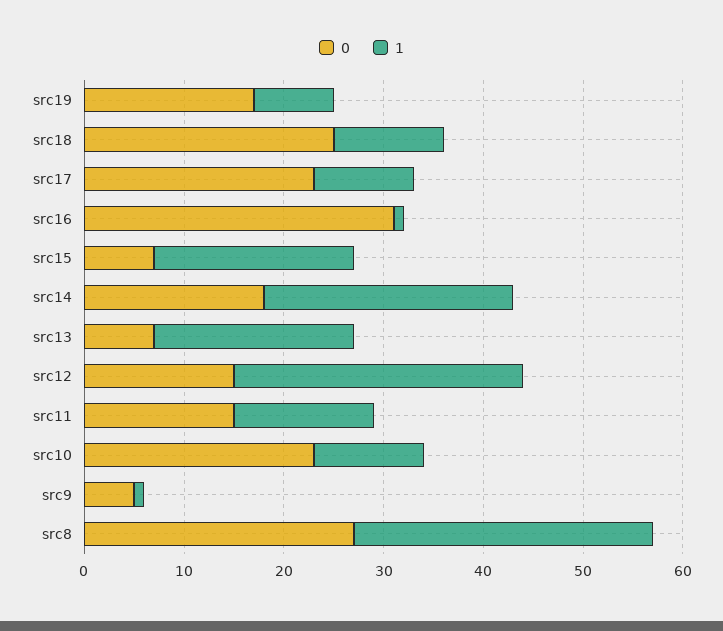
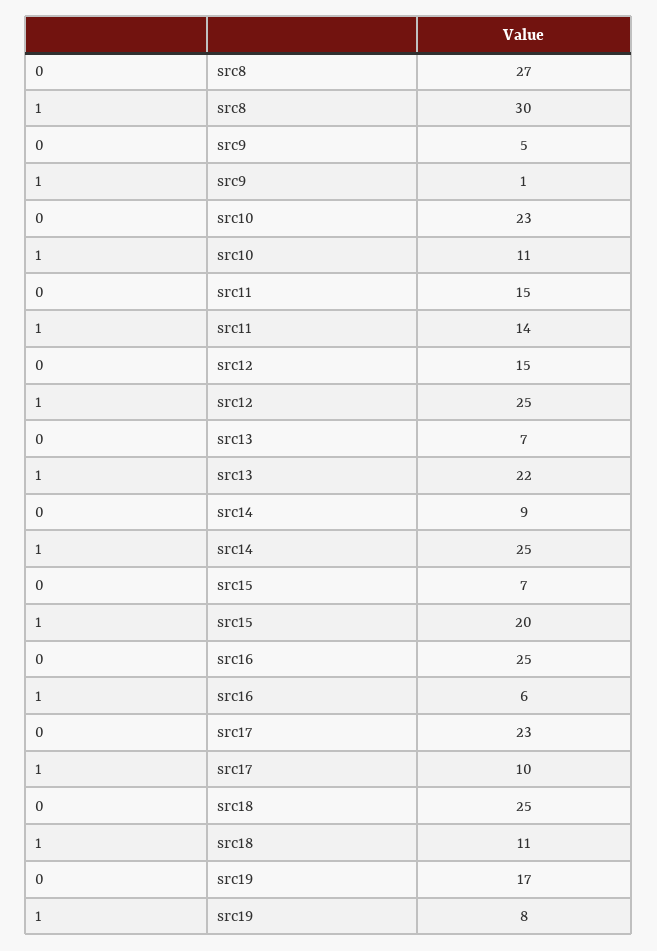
  {
    "0": {
      "src19": 17,
      "src18": 25,
      "src17": 23,
-     "src16": 31,
+     "src16": 25,
      "src15": 7,
-     "src14": 18,
+     "src14": 9,
      "src13": 7,
      "src12": 15,
      "src11": 15,
      "src10": 23,
      "src9": 5,
      "src8": 27
    },
    "1": {
      "src19": 8,
      "src18": 11,
      "src17": 10,
-     "src16": 1,
+     "src16": 6,
      "src15": 20,
      "src14": 25,
-     "src13": 20,
+     "src13": 22,
-     "src12": 29,
+     "src12": 25,
      "src11": 14,
      "src10": 11,
      "src9": 1,
      "src8": 30
    }
  }

